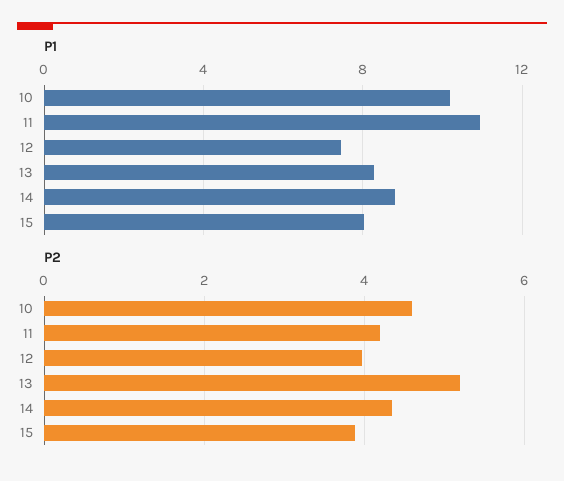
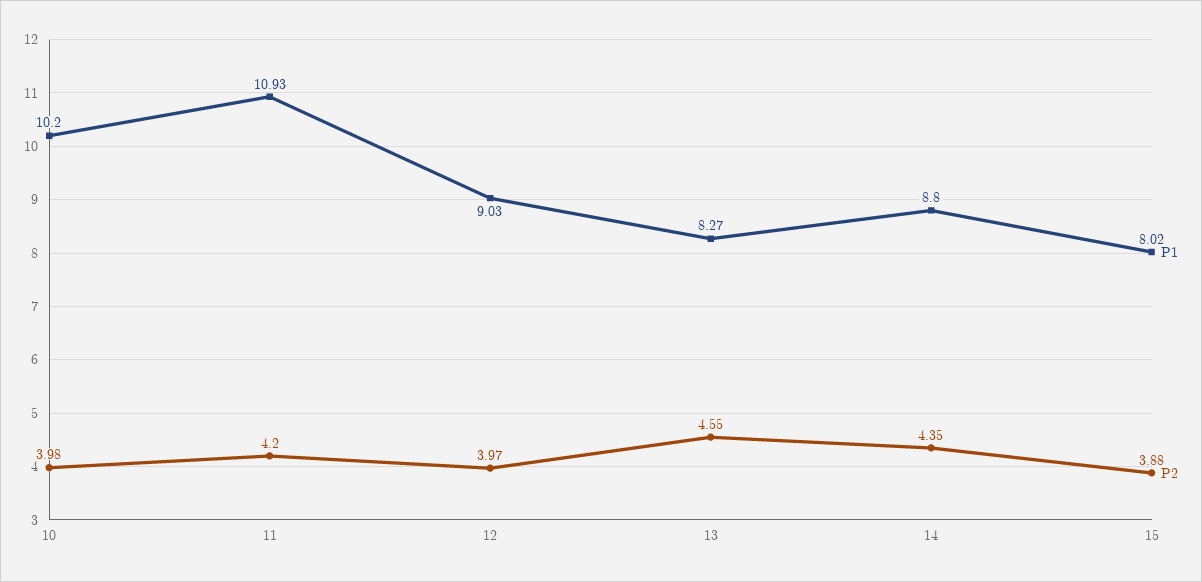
  {
    "P1": {
      "10": 10.2,
      "11": 10.93,
-     "12": 7.5,
+     "12": 9.03,
      "13": 8.27,
      "14": 8.8,
      "15": 8.02
    },
    "P2": {
-     "10": 4.6,
+     "10": 3.98,
      "11": 4.2,
      "12": 3.97,
-     "13": 5.2,
+     "13": 4.55,
      "14": 4.35,
      "15": 3.88
    }
  }

